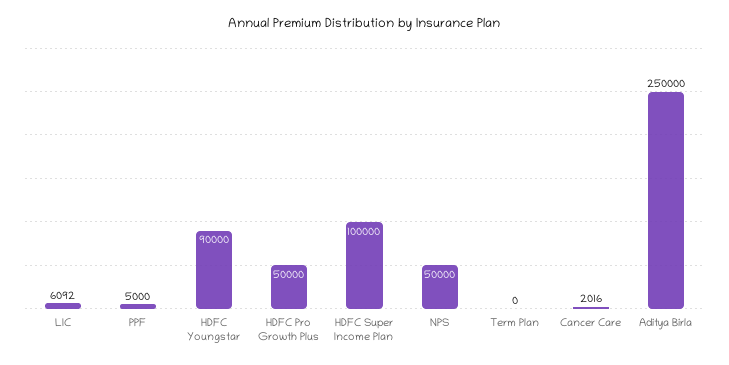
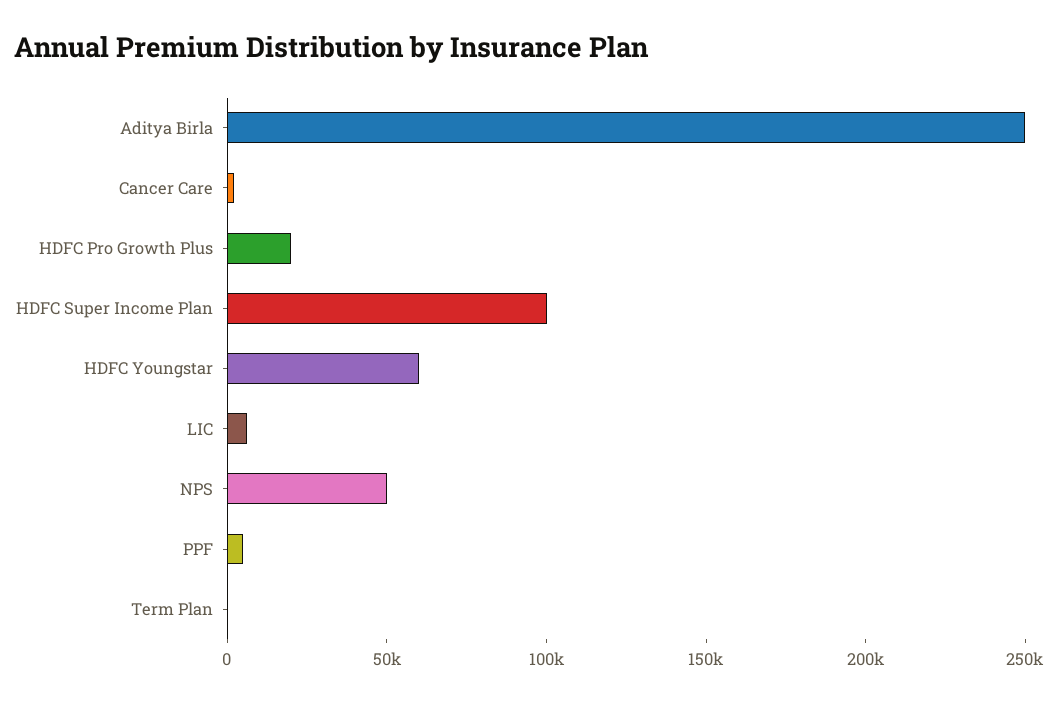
  {
    "LIC": 6092,
    "PPF": 5000,
-   "HDFC Youngstar": 90000,
+   "HDFC Youngstar": 60000,
-   "HDFC Pro Growth Plus": 50000,
+   "HDFC Pro Growth Plus": 20000,
    "HDFC Super Income Plan": 100000,
    "NPS": 50000,
    "Term Plan": 0,
    "Cancer Care": 2016,
    "Aditya Birla": 250000
  }

